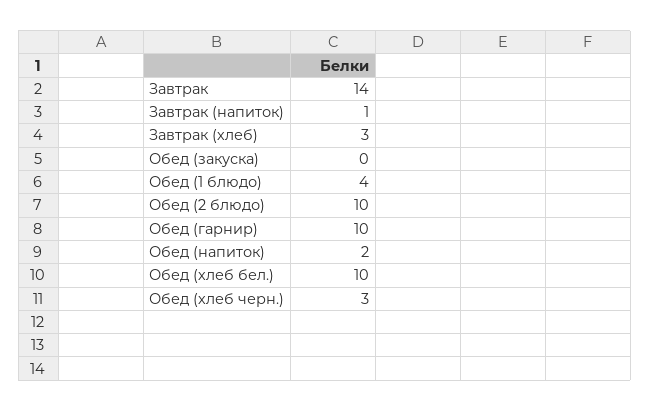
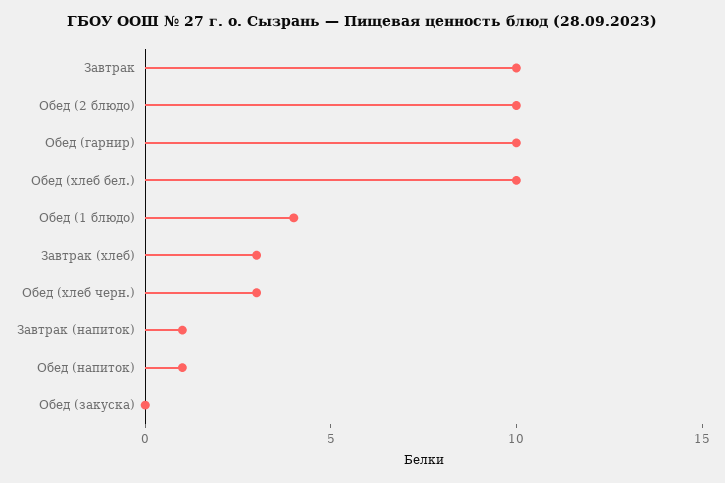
  {
-   "Завтрак": 14,
+   "Завтрак": 10,
    "Завтрак (напиток)": 1,
    "Завтрак (хлеб)": 3,
    "Обед (закуска)": 0,
    "Обед (1 блюдо)": 4,
    "Обед (2 блюдо)": 10,
    "Обед (гарнир)": 10,
-   "Обед (напиток)": 2,
+   "Обед (напиток)": 1,
    "Обед (хлеб бел.)": 10,
    "Обед (хлеб черн.)": 3
  }

